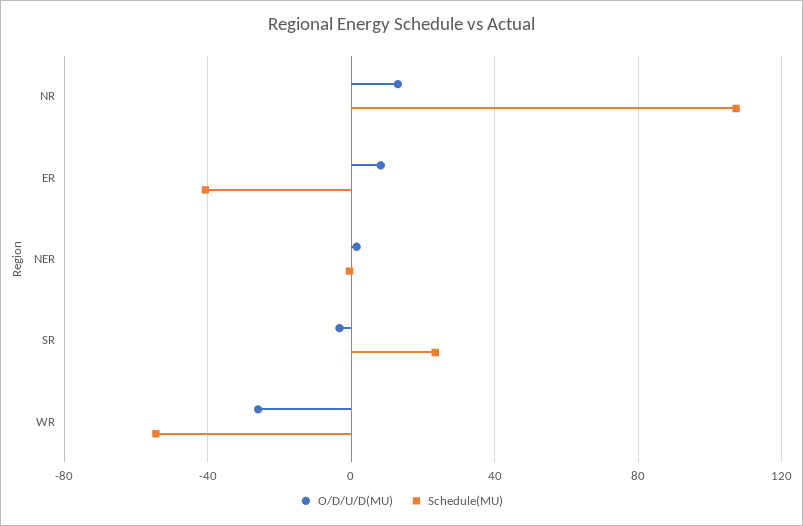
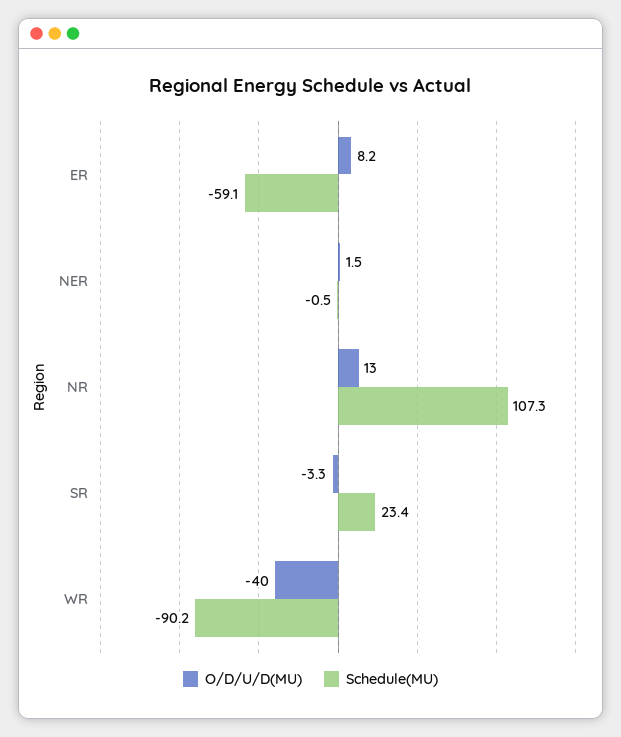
  {
    "O/D/U/D(MU)": {
      "NR": 13,
      "ER": 8.2,
      "NER": 1.5,
      "SR": -3.3,
-     "WR": -25
+     "WR": -40
    },
    "Schedule(MU)": {
      "NR": 107.3,
-     "ER": -40,
+     "ER": -59.1,
      "NER": -0.5,
      "SR": 23.4,
-     "WR": -55
+     "WR": -90.2
    }
  }

